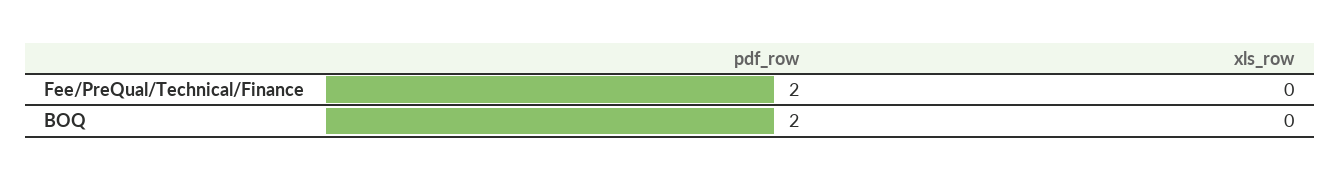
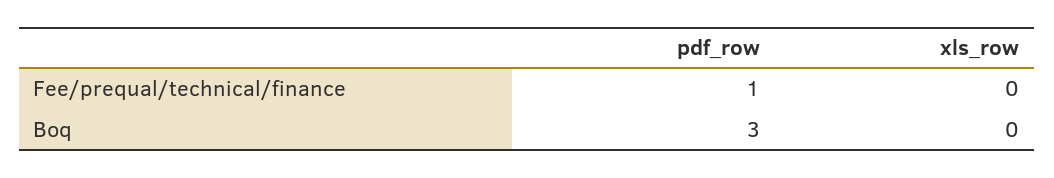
  {
    "pdf_row": {
-     "Fee/PreQual/Technical/Finance": 2,
+     "Fee/PreQual/Technical/Finance": 1,
-     "BOQ": 2
+     "BOQ": 3
    },
    "xls_row": {
      "Fee/PreQual/Technical/Finance": 0,
      "BOQ": 0
    }
  }

